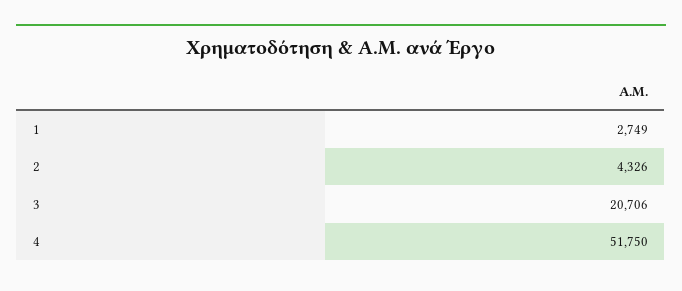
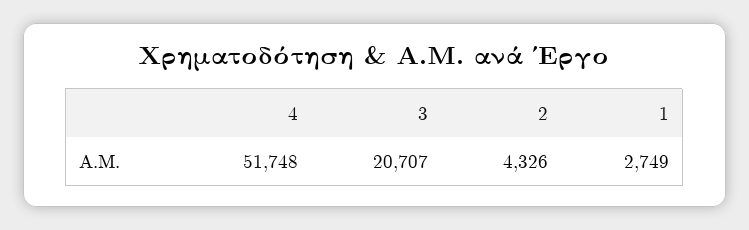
  {
    "1": 2749,
    "2": 4326,
-   "3": 20706,
+   "3": 20707,
-   "4": 51750
+   "4": 51748
  }

